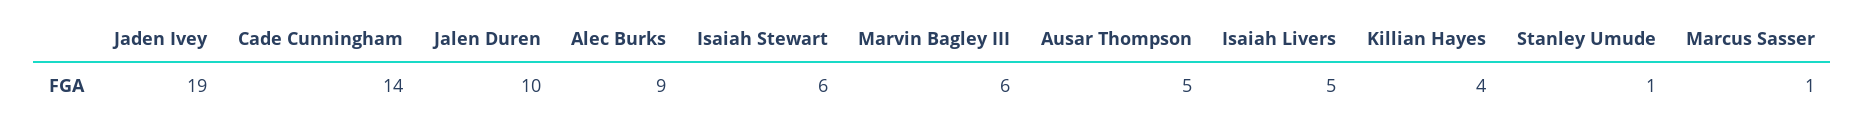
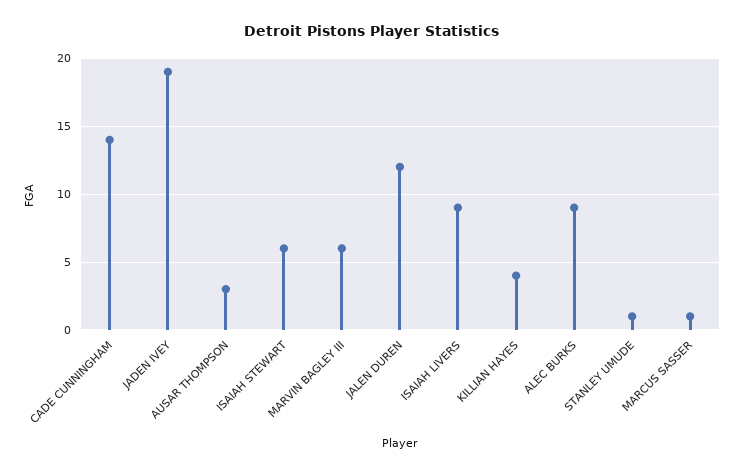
  {
    "Jaden Ivey": 19,
    "Cade Cunningham": 14,
-   "Jalen Duren": 10,
+   "Jalen Duren": 12,
    "Alec Burks": 9,
    "Isaiah Stewart": 6,
    "Marvin Bagley III": 6,
-   "Ausar Thompson": 5,
+   "Ausar Thompson": 3,
-   "Isaiah Livers": 5,
+   "Isaiah Livers": 9,
    "Killian Hayes": 4,
    "Stanley Umude": 1,
    "Marcus Sasser": 1
  }

